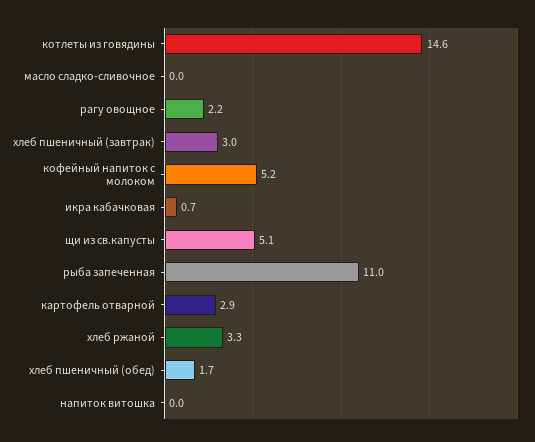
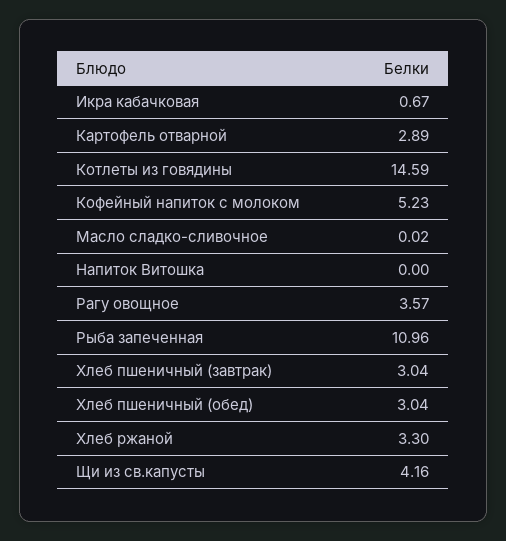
  {
    "котлеты из говядины": 14.59,
    "масло сладко-сливочное": 0.02,
-   "рагу овощное": 2.2,
+   "рагу овощное": 3.57,
    "хлеб пшеничный (завтрак)": 3.04,
    "кофейный напиток с молоком": 5.23,
    "икра кабачковая": 0.67,
-   "щи из св.капусты": 5.1,
+   "щи из св.капусты": 4.16,
    "рыба запеченная": 10.96,
    "картофель отварной": 2.89,
    "хлеб ржаной": 3.3,
-   "хлеб пшеничный (обед)": 1.7,
+   "хлеб пшеничный (обед)": 3.04,
    "напиток витошка": 0
  }

